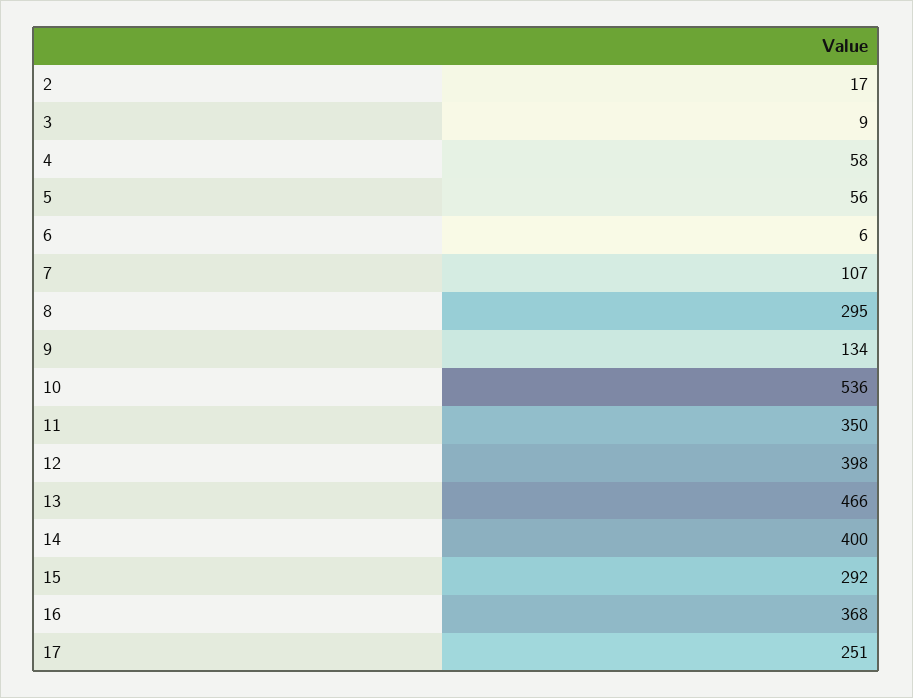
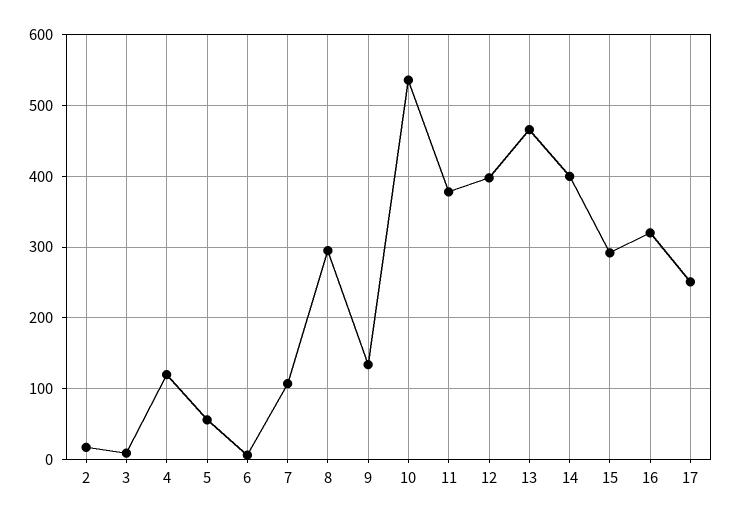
  {
    "2": 17,
    "3": 9,
-   "4": 58,
+   "4": 120,
    "5": 56,
    "6": 6,
    "7": 107,
    "8": 295,
    "9": 134,
    "10": 536,
-   "11": 350,
+   "11": 380,
    "12": 398,
    "13": 466,
    "14": 400,
    "15": 292,
-   "16": 368,
+   "16": 320,
    "17": 251
  }

